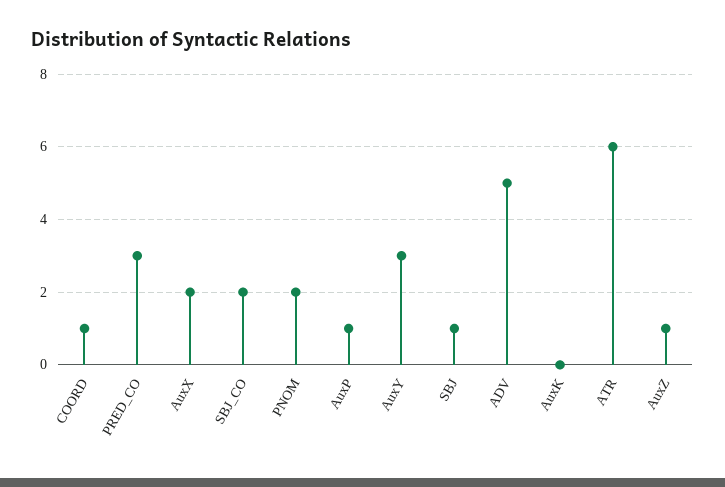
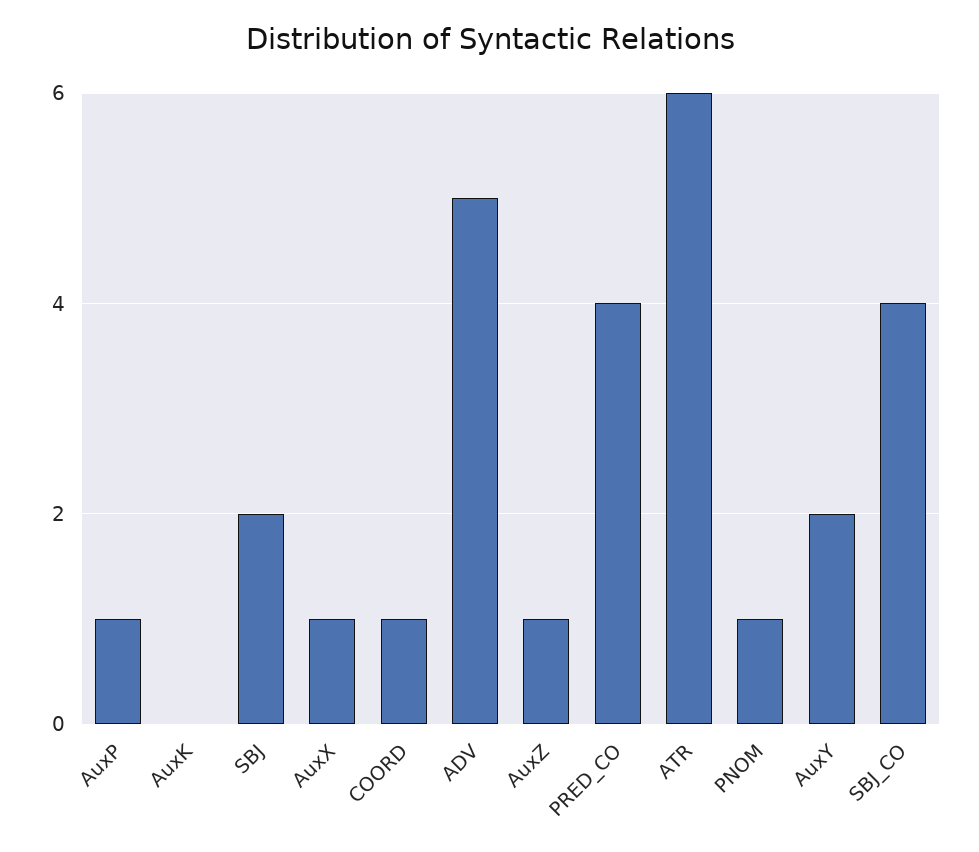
  {
    "COORD": 1,
-   "PRED_CO": 3,
+   "PRED_CO": 4,
-   "AuxX": 2,
+   "AuxX": 1,
-   "SBJ_CO": 2,
+   "SBJ_CO": 4,
-   "PNOM": 2,
+   "PNOM": 1,
    "AuxP": 1,
-   "AuxY": 3,
+   "AuxY": 2,
-   "SBJ": 1,
+   "SBJ": 2,
    "ADV": 5,
    "AuxK": 0,
    "ATR": 6,
    "AuxZ": 1
  }

